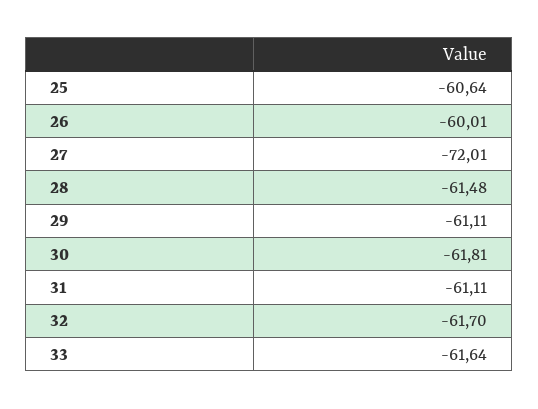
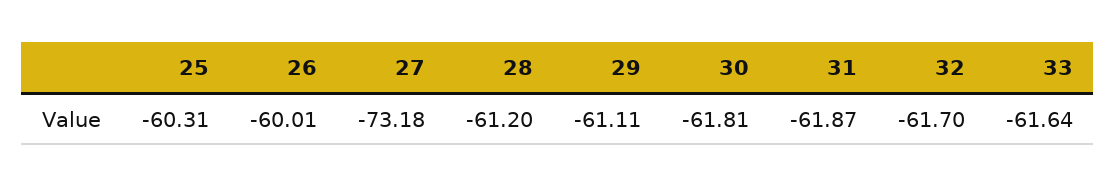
  {
-   "25": -60.64,
+   "25": -60.31,
    "26": -60.01,
-   "27": -72.01,
+   "27": -73.18,
-   "28": -61.48,
+   "28": -61.2,
    "29": -61.11,
    "30": -61.81,
-   "31": -61.11,
+   "31": -61.87,
    "32": -61.7,
    "33": -61.64
  }

